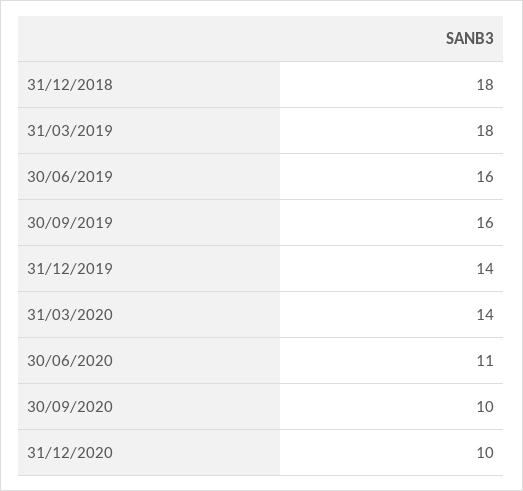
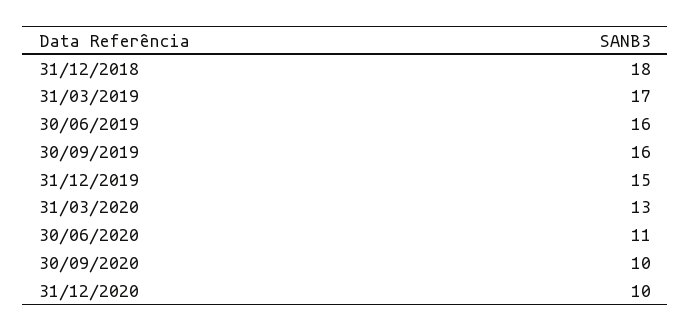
  {
    "31/12/2018": 18,
-   "31/03/2019": 18,
+   "31/03/2019": 17,
    "30/06/2019": 16,
    "30/09/2019": 16,
-   "31/12/2019": 14,
+   "31/12/2019": 15,
-   "31/03/2020": 14,
+   "31/03/2020": 13,
    "30/06/2020": 11,
    "30/09/2020": 10,
    "31/12/2020": 10
  }

